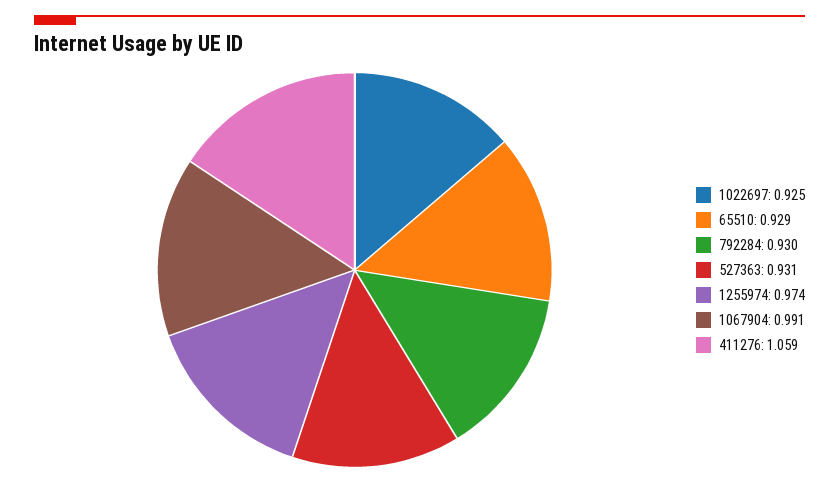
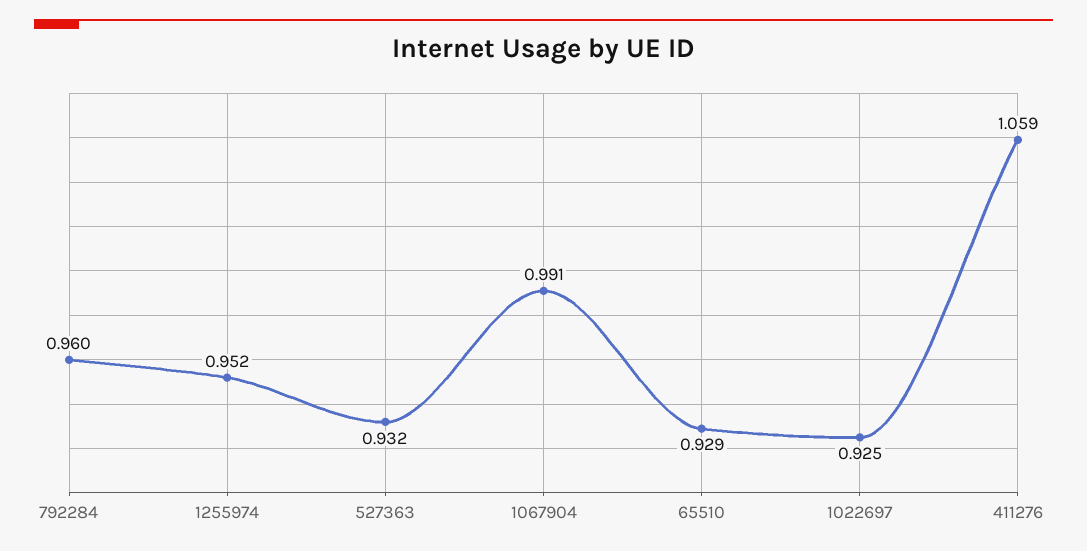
  {
    "1022697": 0.925,
    "65510": 0.929,
-   "792284": 0.93,
+   "792284": 0.96,
-   "527363": 0.931,
+   "527363": 0.932,
-   "1255974": 0.974,
+   "1255974": 0.952,
    "1067904": 0.991,
    "411276": 1.059
  }

